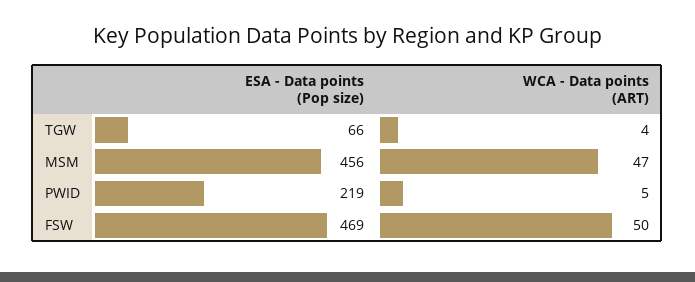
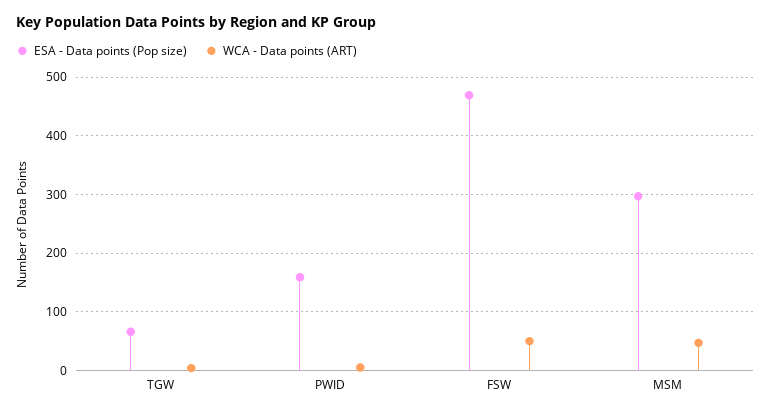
  {
    "ESA - Data points (Pop size)": {
      "TGW": 66,
-     "MSM": 456,
+     "MSM": 300,
-     "PWID": 219,
+     "PWID": 160,
      "FSW": 469
    },
    "WCA - Data points (ART)": {
      "TGW": 4,
      "MSM": 47,
      "PWID": 5,
      "FSW": 50
    }
  }

